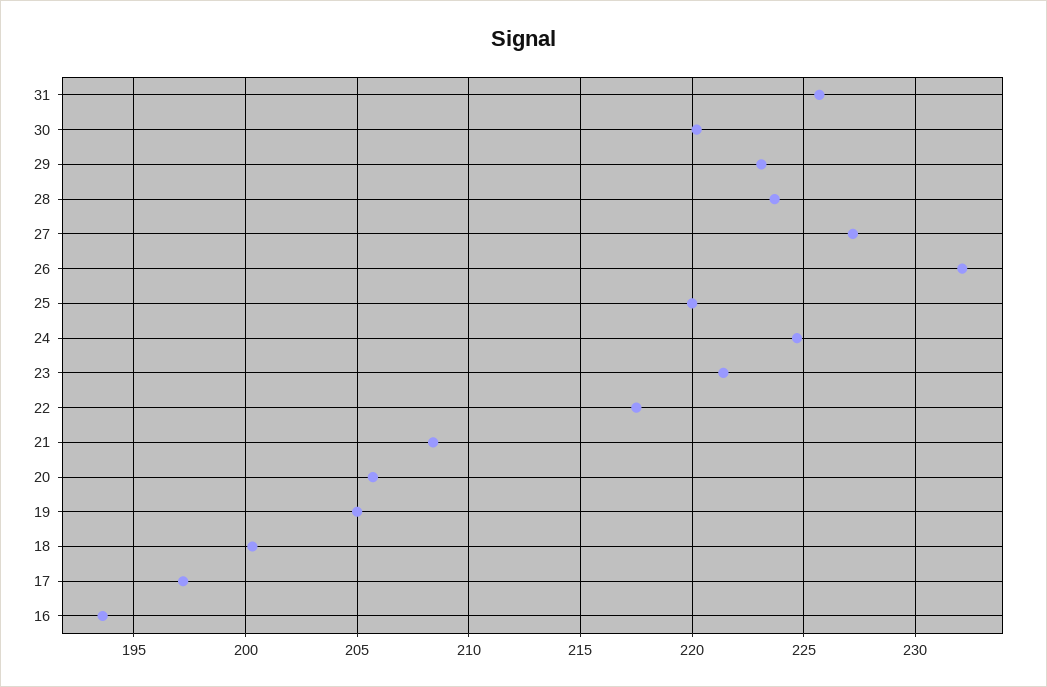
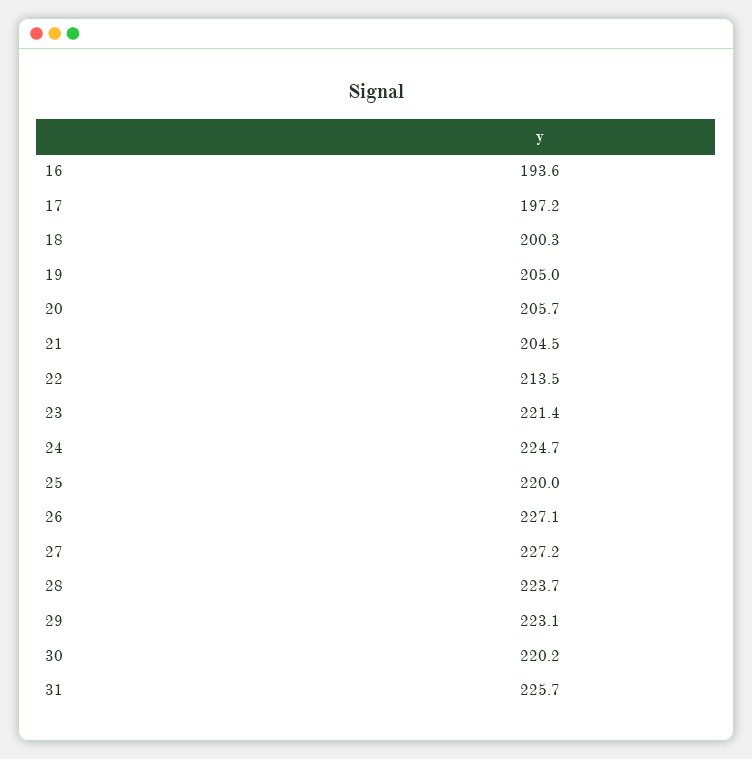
  {
    "31": 225.7,
    "30": 220.2,
    "29": 223.1,
    "28": 223.7,
    "27": 227.2,
-   "26": 232,
+   "26": 227.1,
    "25": 220,
    "24": 224.7,
    "23": 221.4,
-   "22": 217.5,
+   "22": 213.5,
-   "21": 208.5,
+   "21": 204.5,
    "20": 205.7,
    "19": 205,
    "18": 200.3,
    "17": 197.2,
    "16": 193.6
  }

